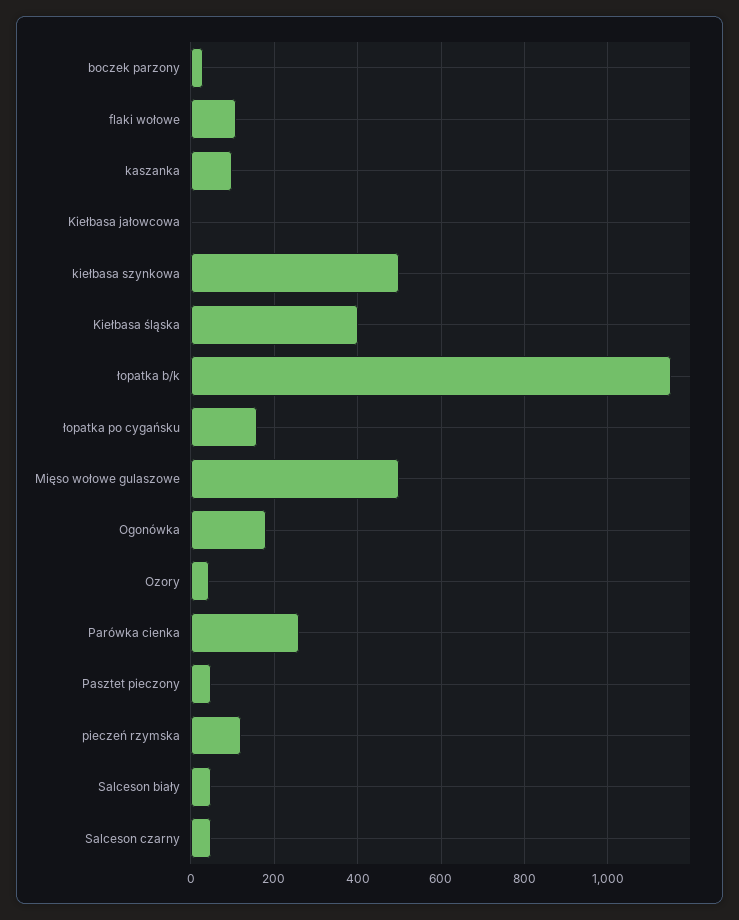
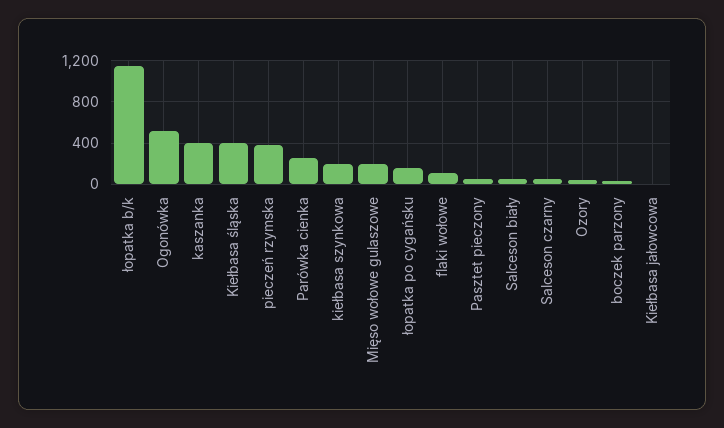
  {
    "boczek parzony": 40,
    "flaki wołowe": 120,
-   "kaszanka": 100,
+   "kaszanka": 400,
    "Kiełbasa jałowcowa": 0,
-   "kiełbasa szynkowa": 500,
+   "kiełbasa szynkowa": 200,
    "Kiełbasa śląska": 400,
    "łopatka b/k": 1160,
    "łopatka po cygańsku": 160,
-   "Mięso wołowe gulaszowe": 500,
+   "Mięso wołowe gulaszowe": 200,
-   "Ogonówka": 180,
+   "Ogonówka": 500,
    "Ozory": 40,
    "Parówka cienka": 260,
    "Pasztet pieczony": 60,
-   "pieczeń rzymska": 120,
+   "pieczeń rzymska": 400,
    "Salceson biały": 60,
    "Salceson czarny": 60
  }

